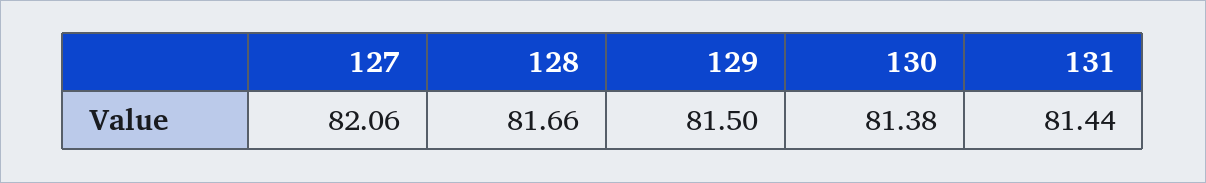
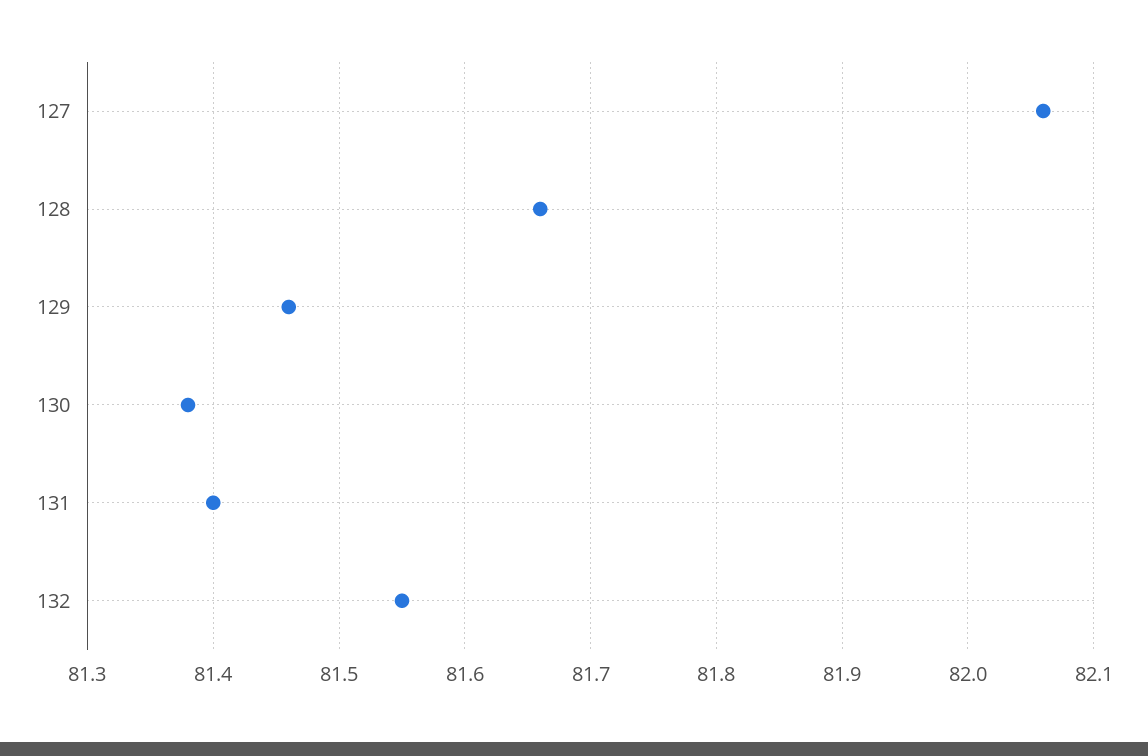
  {
    "127": 82.06,
    "128": 81.66,
-   "129": 81.5,
+   "129": 81.46,
    "130": 81.38,
-   "131": 81.44
+   "131": 81.4,
+   "132": 81.55
  }

